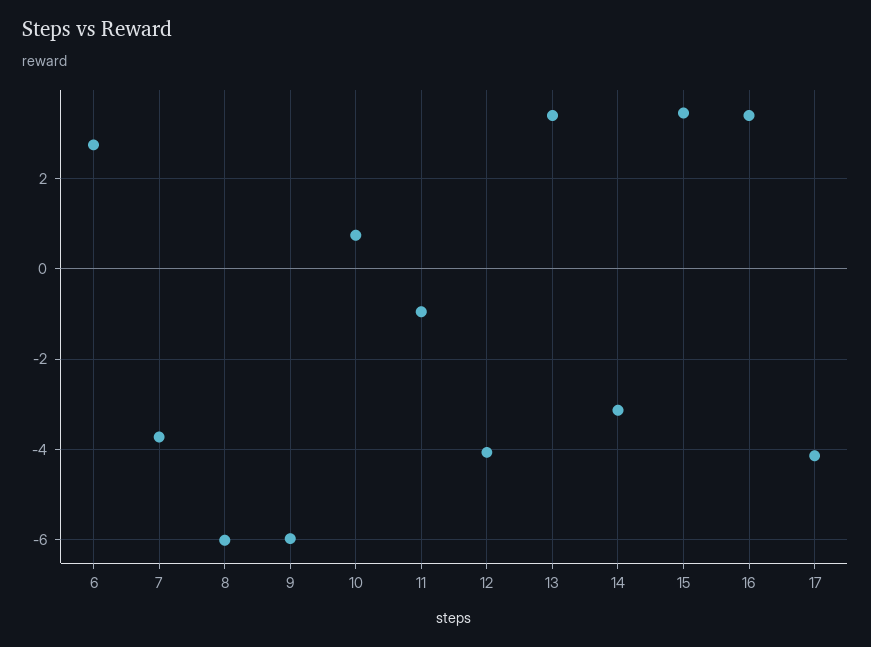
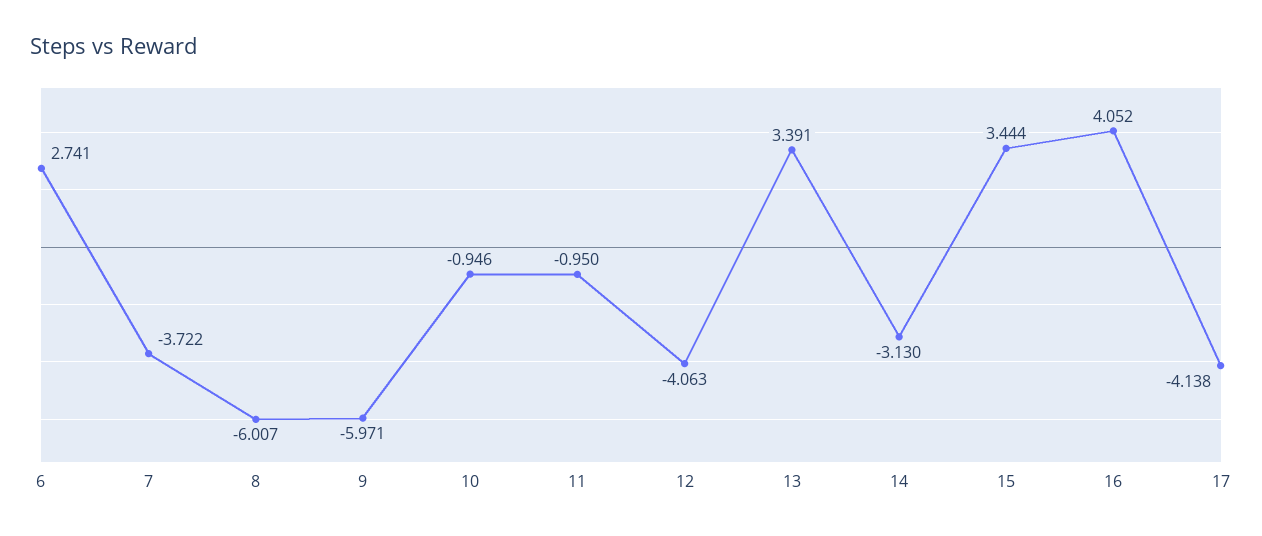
  {
    "6": 2.741,
    "7": -3.722,
    "8": -6.007,
    "9": -5.971,
-   "10": 0.8,
+   "10": -0.946,
    "11": -0.95,
    "12": -4.063,
    "13": 3.391,
    "14": -3.13,
    "15": 3.444,
-   "16": 3.4,
+   "16": 4.052,
    "17": -4.138
  }

